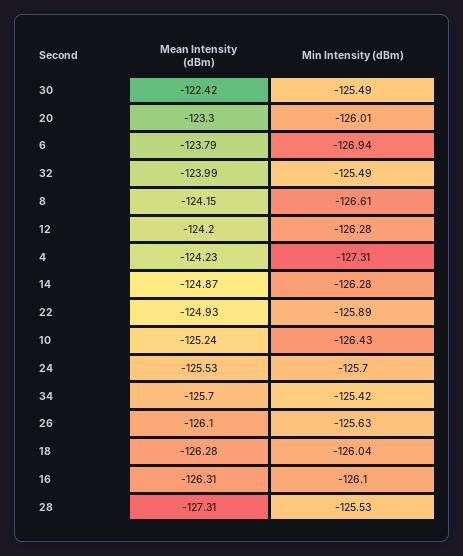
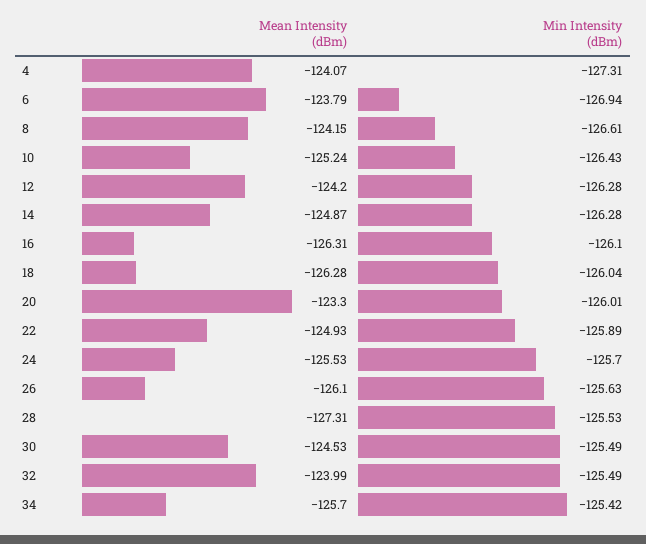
  {
    "Mean Intensity (dBm)": {
-     "30": -122.42,
+     "30": -124.53,
      "20": -123.3,
      "6": -123.79,
      "32": -123.99,
      "8": -124.15,
      "12": -124.2,
-     "4": -124.23,
+     "4": -124.07,
      "14": -124.87,
      "22": -124.93,
      "10": -125.24,
      "24": -125.53,
      "34": -125.7,
      "26": -126.1,
      "18": -126.28,
      "16": -126.31,
      "28": -127.31
    },
    "Min Intensity (dBm)": {
      "30": -125.49,
      "20": -126.01,
      "6": -126.94,
      "32": -125.49,
      "8": -126.61,
      "12": -126.28,
      "4": -127.31,
      "14": -126.28,
      "22": -125.89,
      "10": -126.43,
      "24": -125.7,
      "34": -125.42,
      "26": -125.63,
      "18": -126.04,
      "16": -126.1,
      "28": -125.53
    }
  }

